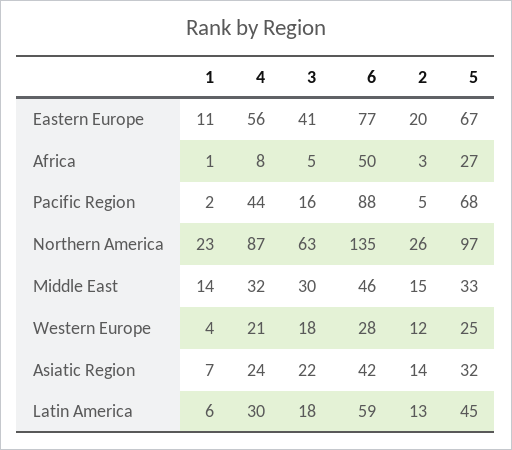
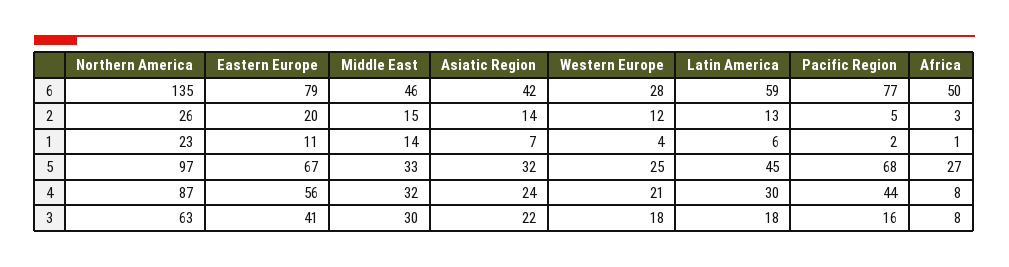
  {
    "1": {
      "Eastern Europe": 11,
      "Africa": 1,
      "Pacific Region": 2,
      "Northern America": 23,
      "Middle East": 14,
      "Western Europe": 4,
      "Asiatic Region": 7,
      "Latin America": 6
    },
    "4": {
      "Eastern Europe": 56,
      "Africa": 8,
      "Pacific Region": 44,
      "Northern America": 87,
      "Middle East": 32,
      "Western Europe": 21,
      "Asiatic Region": 24,
      "Latin America": 30
    },
    "3": {
      "Eastern Europe": 41,
-     "Africa": 5,
+     "Africa": 8,
      "Pacific Region": 16,
      "Northern America": 63,
      "Middle East": 30,
      "Western Europe": 18,
      "Asiatic Region": 22,
      "Latin America": 18
    },
    "6": {
-     "Eastern Europe": 77,
+     "Eastern Europe": 79,
      "Africa": 50,
-     "Pacific Region": 88,
+     "Pacific Region": 77,
      "Northern America": 135,
      "Middle East": 46,
      "Western Europe": 28,
      "Asiatic Region": 42,
      "Latin America": 59
    },
    "2": {
      "Eastern Europe": 20,
      "Africa": 3,
      "Pacific Region": 5,
      "Northern America": 26,
      "Middle East": 15,
      "Western Europe": 12,
      "Asiatic Region": 14,
      "Latin America": 13
    },
    "5": {
      "Eastern Europe": 67,
      "Africa": 27,
      "Pacific Region": 68,
      "Northern America": 97,
      "Middle East": 33,
      "Western Europe": 25,
      "Asiatic Region": 32,
      "Latin America": 45
    }
  }

